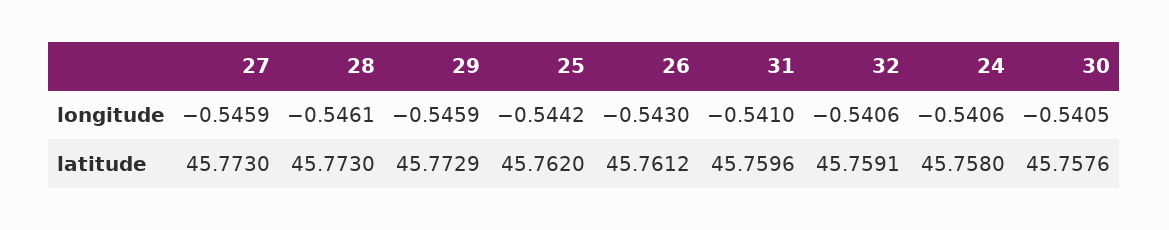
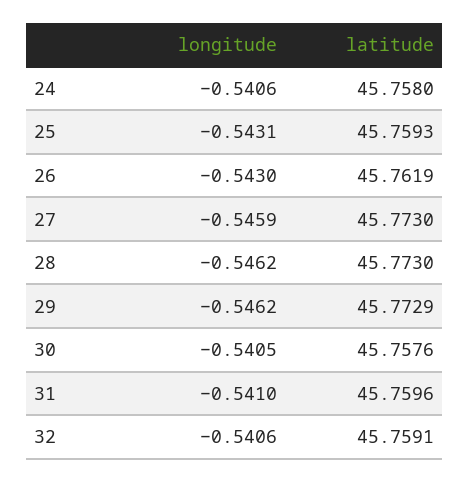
  {
    "27": {
      "longitude": -0.5459,
      "latitude": 45.773
    },
    "28": {
-     "longitude": -0.5461,
+     "longitude": -0.5462,
      "latitude": 45.773
    },
    "29": {
-     "longitude": -0.5459,
+     "longitude": -0.5462,
      "latitude": 45.7729
    },
    "25": {
-     "longitude": -0.5442,
+     "longitude": -0.5431,
-     "latitude": 45.762
+     "latitude": 45.7593
    },
    "26": {
      "longitude": -0.543,
-     "latitude": 45.7612
+     "latitude": 45.7619
    },
    "31": {
      "longitude": -0.541,
      "latitude": 45.7596
    },
    "32": {
      "longitude": -0.5406,
      "latitude": 45.7591
    },
    "24": {
      "longitude": -0.5406,
      "latitude": 45.758
    },
    "30": {
      "longitude": -0.5405,
      "latitude": 45.7576
    }
  }

